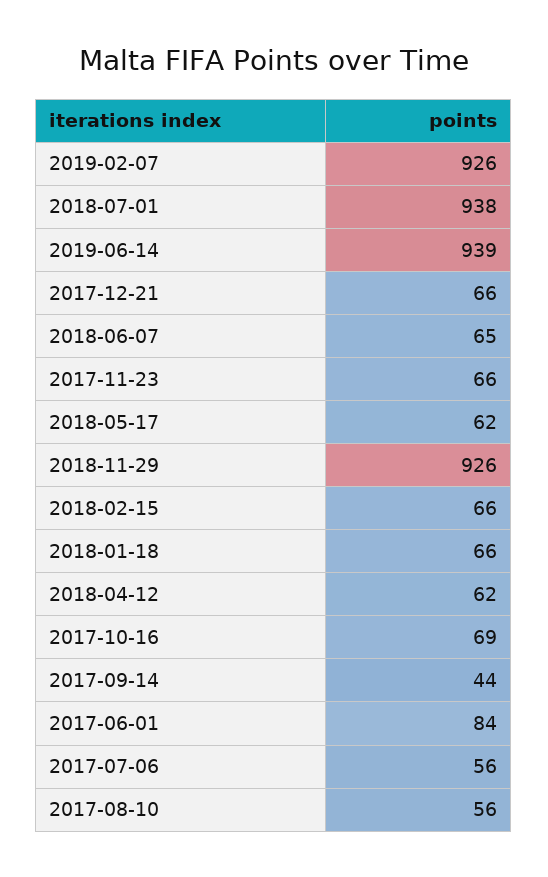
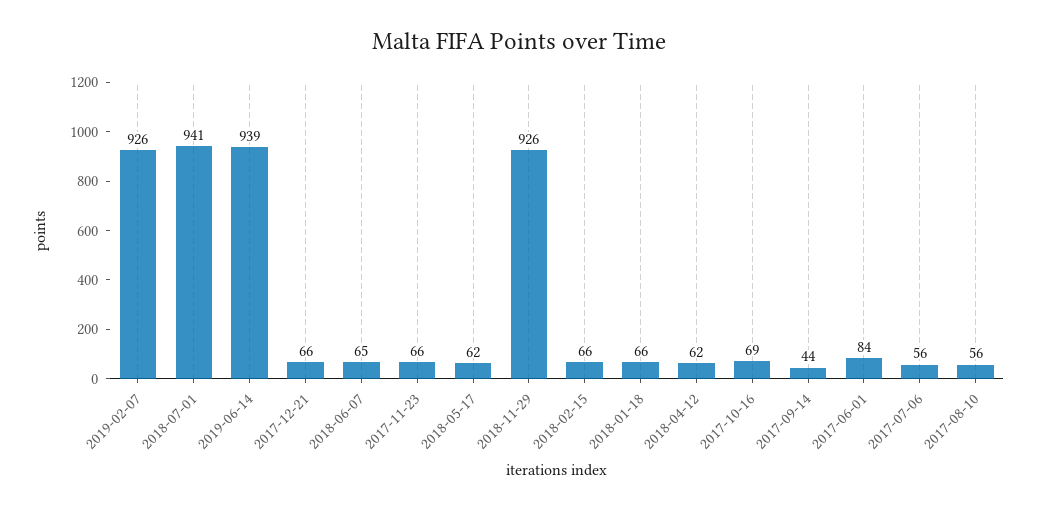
  {
    "2019-02-07": 926,
-   "2018-07-01": 938,
+   "2018-07-01": 941,
    "2019-06-14": 939,
    "2017-12-21": 66,
    "2018-06-07": 65,
    "2017-11-23": 66,
    "2018-05-17": 62,
    "2018-11-29": 926,
    "2018-02-15": 66,
    "2018-01-18": 66,
    "2018-04-12": 62,
    "2017-10-16": 69,
    "2017-09-14": 44,
    "2017-06-01": 84,
    "2017-07-06": 56,
    "2017-08-10": 56
  }

